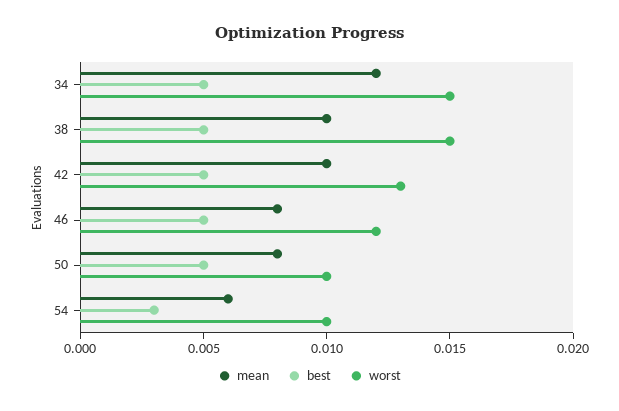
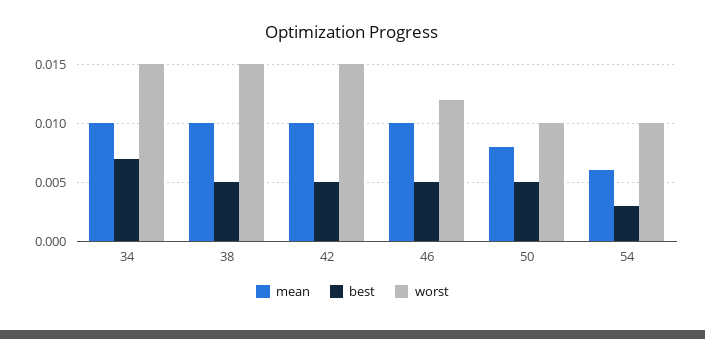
  {
    "mean": {
-     "34": 0.012,
+     "34": 0.01,
      "38": 0.01,
      "42": 0.01,
-     "46": 0.008,
+     "46": 0.01,
      "50": 0.008,
      "54": 0.006
    },
    "best": {
-     "34": 0.005,
+     "34": 0.007,
      "38": 0.005,
      "42": 0.005,
      "46": 0.005,
      "50": 0.005,
      "54": 0.003
    },
    "worst": {
      "34": 0.015,
      "38": 0.015,
-     "42": 0.013,
+     "42": 0.015,
      "46": 0.012,
      "50": 0.01,
      "54": 0.01
    }
  }

